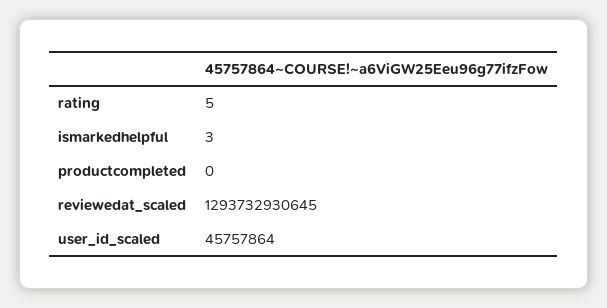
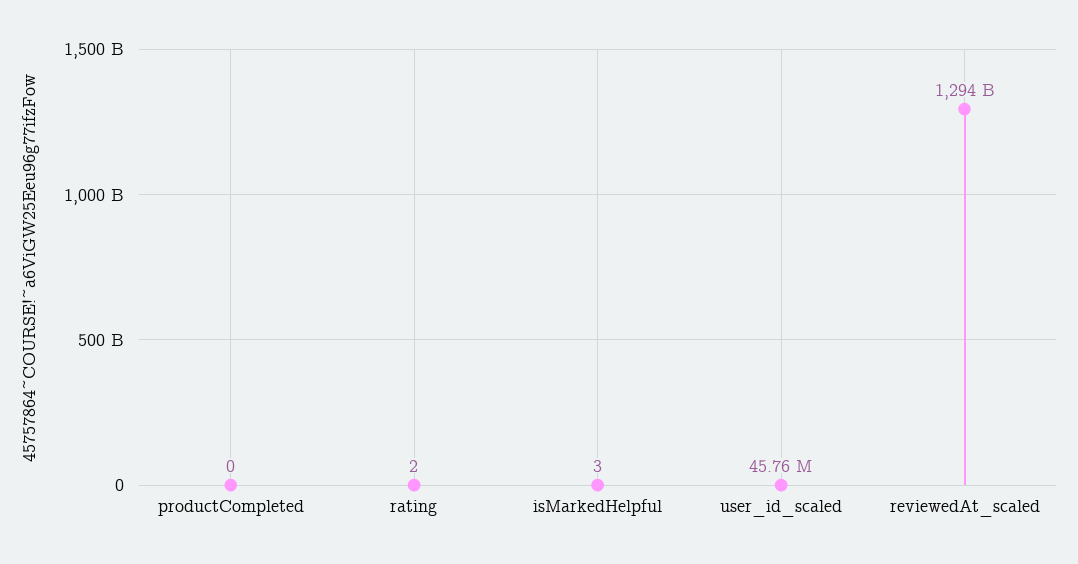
  {
-   "rating": 5,
+   "rating": 2,
    "ismarkedhelpful": 3,
    "productcompleted": 0,
    "reviewedat_scaled": 1293732930645,
    "user_id_scaled": 45757864
  }

